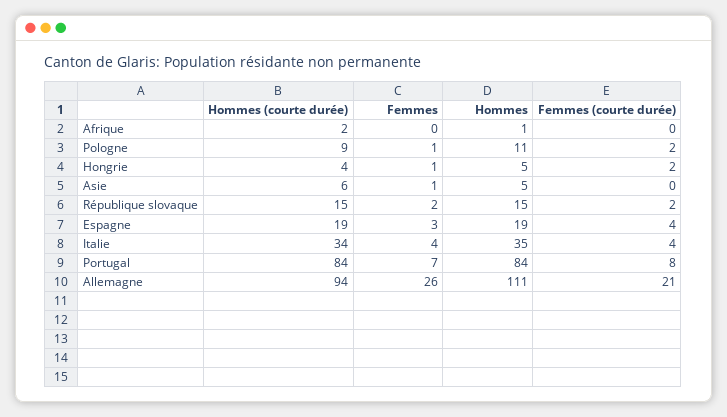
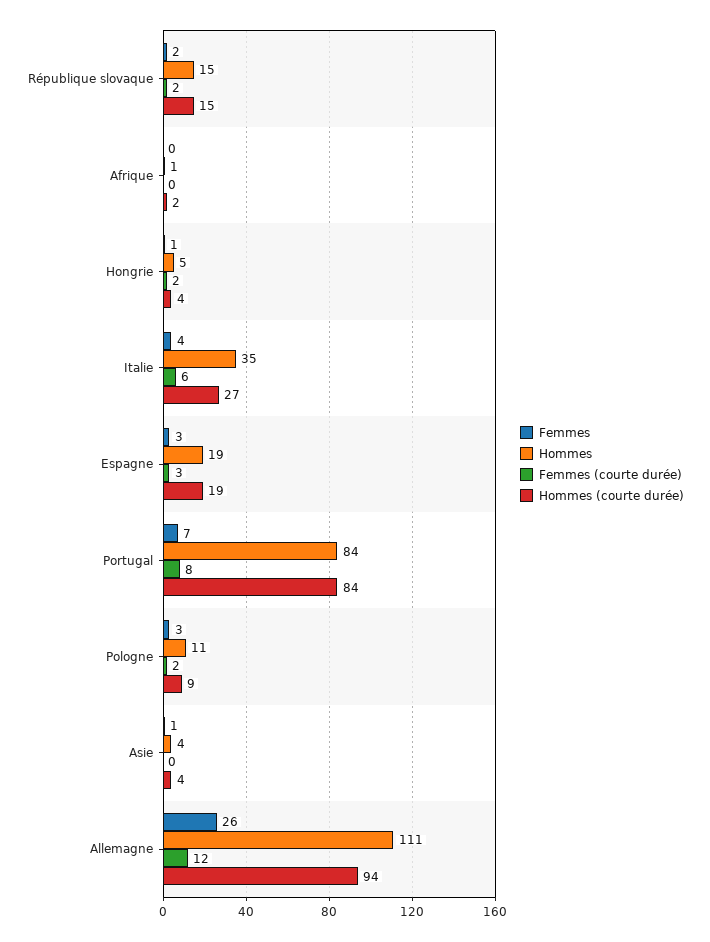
  {
    "Hommes (courte durée)": {
      "Afrique": 2,
      "Pologne": 9,
      "Hongrie": 4,
-     "Asie": 6,
+     "Asie": 4,
      "République slovaque": 15,
      "Espagne": 19,
-     "Italie": 34,
+     "Italie": 27,
      "Portugal": 84,
      "Allemagne": 94
    },
    "Femmes": {
      "Afrique": 0,
-     "Pologne": 1,
+     "Pologne": 3,
      "Hongrie": 1,
      "Asie": 1,
      "République slovaque": 2,
      "Espagne": 3,
      "Italie": 4,
      "Portugal": 7,
      "Allemagne": 26
    },
    "Hommes": {
      "Afrique": 1,
      "Pologne": 11,
      "Hongrie": 5,
-     "Asie": 5,
+     "Asie": 4,
      "République slovaque": 15,
      "Espagne": 19,
      "Italie": 35,
      "Portugal": 84,
      "Allemagne": 111
    },
    "Femmes (courte durée)": {
      "Afrique": 0,
      "Pologne": 2,
      "Hongrie": 2,
      "Asie": 0,
      "République slovaque": 2,
-     "Espagne": 4,
+     "Espagne": 3,
-     "Italie": 4,
+     "Italie": 6,
      "Portugal": 8,
-     "Allemagne": 21
+     "Allemagne": 12
    }
  }

